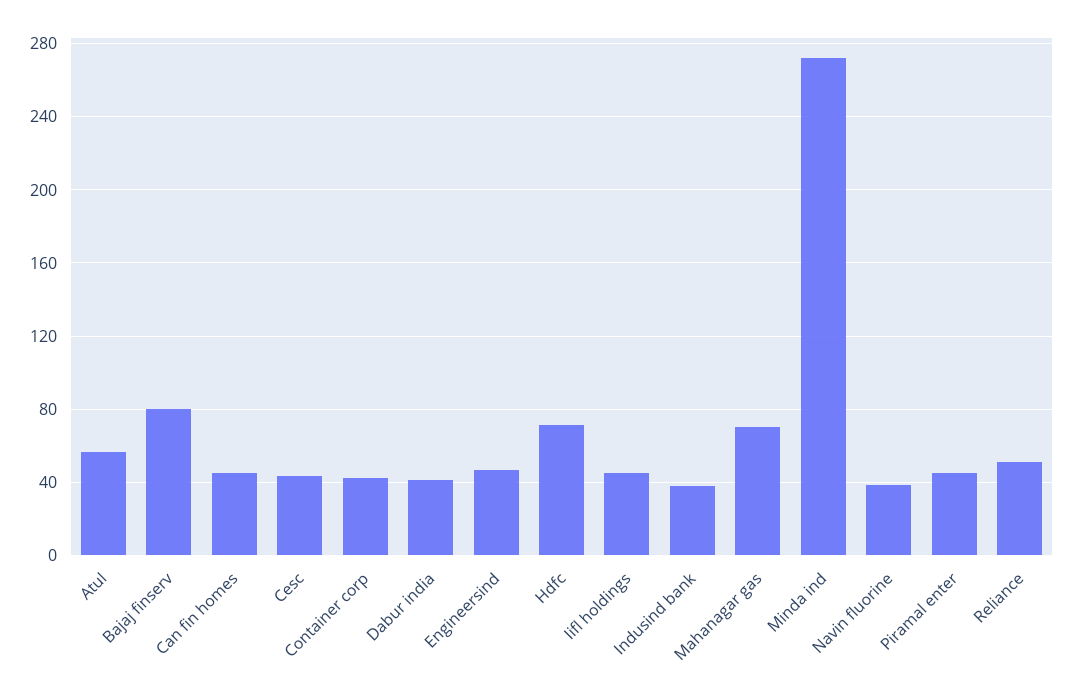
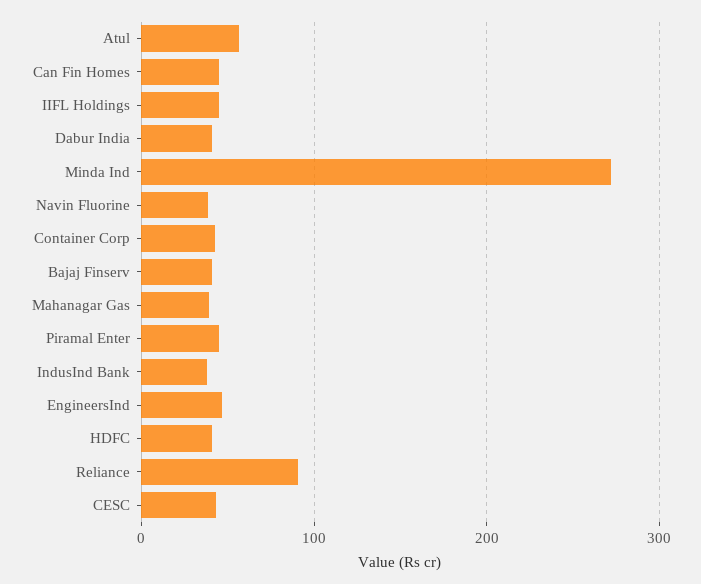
  {
    "Atul": 55,
-   "Bajaj finserv": 80,
+   "Bajaj finserv": 40,
    "Can fin homes": 45,
    "Cesc": 45,
    "Container corp": 40,
    "Dabur india": 40,
    "Engineersind": 45,
-   "Hdfc": 70,
+   "Hdfc": 40,
    "Iifl holdings": 45,
    "Indusind bank": 40,
-   "Mahanagar gas": 70,
+   "Mahanagar gas": 40,
    "Minda ind": 270,
    "Navin fluorine": 40,
    "Piramal enter": 45,
-   "Reliance": 50
+   "Reliance": 90
  }

